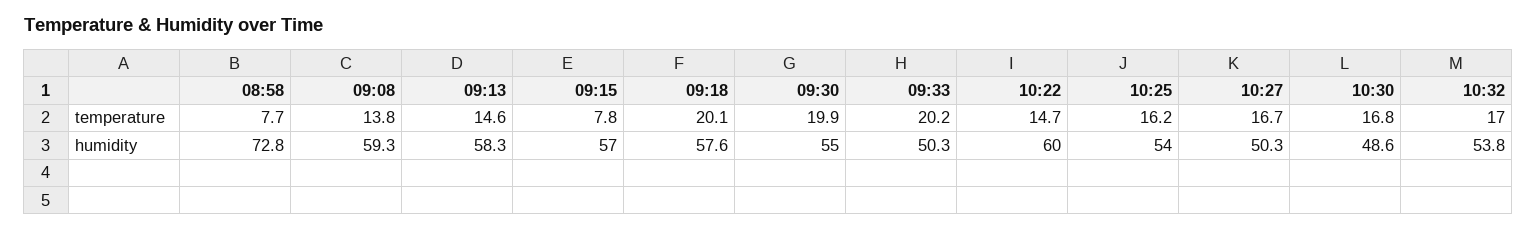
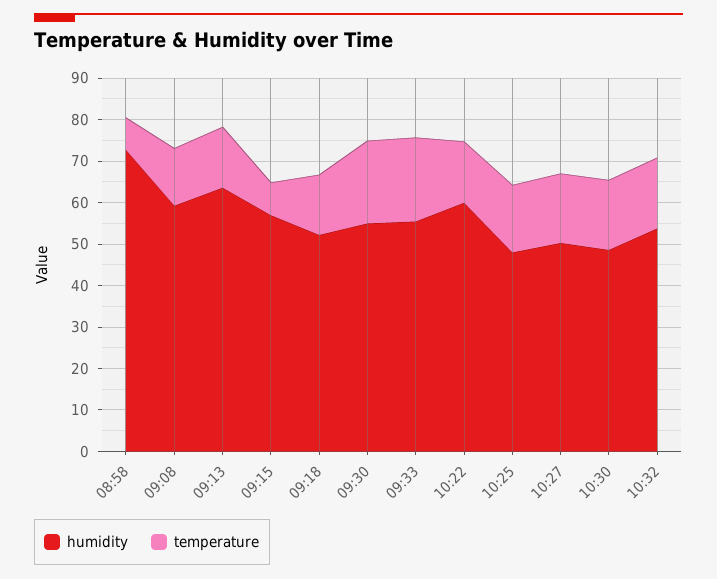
  {
    "temperature": {
      "08:58": 7.7,
      "09:08": 13.8,
      "09:13": 14.6,
      "09:15": 7.8,
-     "09:18": 20.1,
+     "09:18": 14,
      "09:30": 19.9,
      "09:33": 20.2,
      "10:22": 14.7,
      "10:25": 16.2,
      "10:27": 16.7,
      "10:30": 16.8,
      "10:32": 17
    },
    "humidity": {
      "08:58": 72.8,
      "09:08": 59.3,
-     "09:13": 58.3,
+     "09:13": 64,
      "09:15": 57,
-     "09:18": 57.6,
+     "09:18": 52,
      "09:30": 55,
-     "09:33": 50.3,
+     "09:33": 56,
      "10:22": 60,
-     "10:25": 54,
+     "10:25": 48,
      "10:27": 50.3,
      "10:30": 48.6,
      "10:32": 53.8
    }
  }

